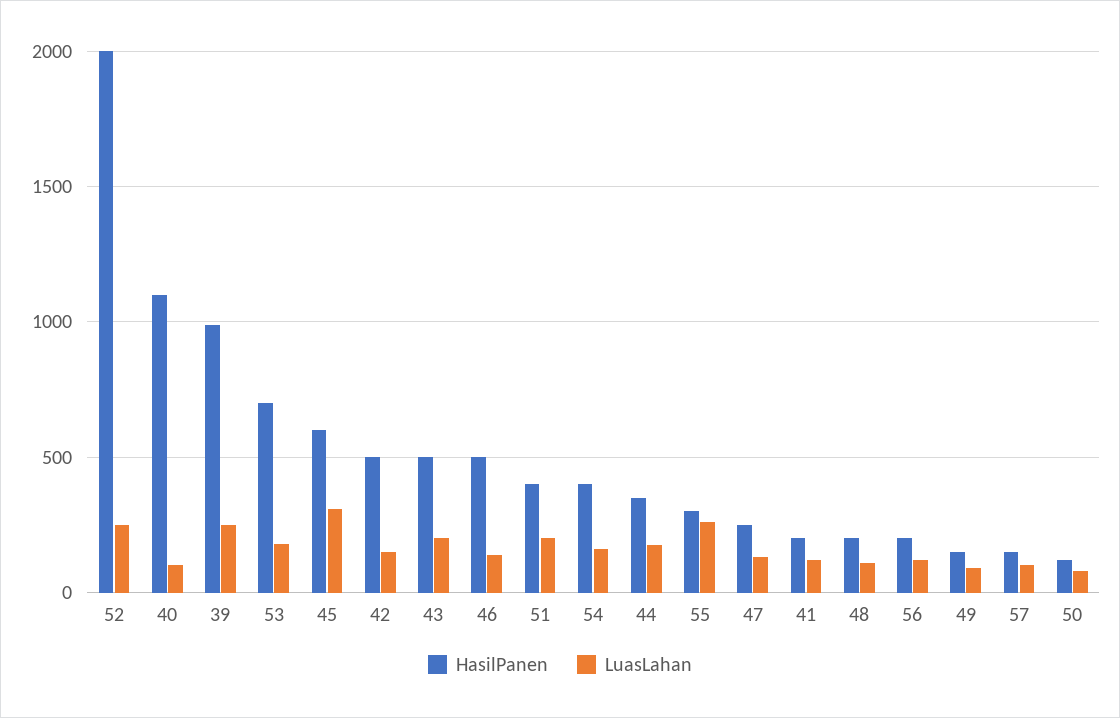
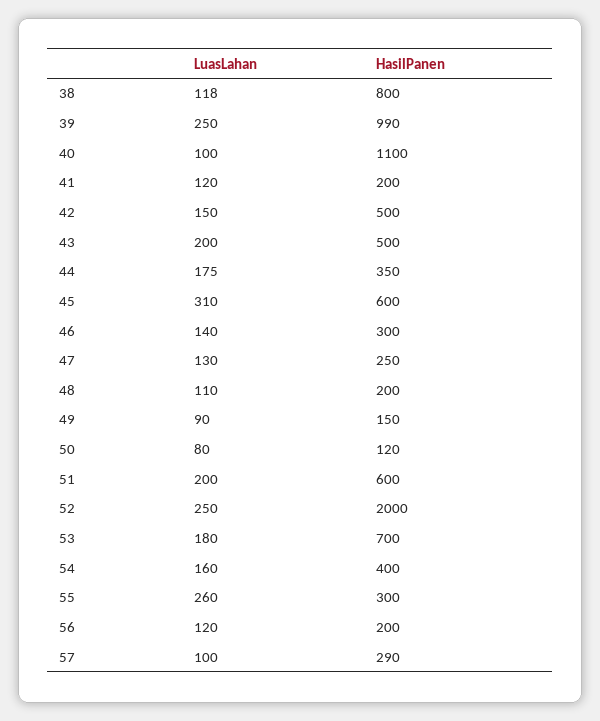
  {
    "HasilPanen": {
      "52": 2000,
      "40": 1100,
      "39": 990,
      "53": 700,
      "45": 600,
      "42": 500,
      "43": 500,
-     "46": 500,
+     "46": 300,
-     "51": 400,
+     "51": 600,
      "54": 400,
      "44": 350,
      "55": 300,
      "47": 250,
      "41": 200,
      "48": 200,
      "56": 200,
      "49": 150,
-     "57": 150,
+     "57": 290,
-     "50": 120
+     "50": 120,
+     "38": 800
    },
    "LuasLahan": {
      "52": 250,
      "40": 100,
      "39": 250,
      "53": 180,
      "45": 310,
      "42": 150,
      "43": 200,
      "46": 140,
      "51": 200,
      "54": 160,
      "44": 175,
      "55": 260,
      "47": 130,
      "41": 120,
      "48": 110,
      "56": 120,
      "49": 90,
      "57": 100,
-     "50": 80
+     "50": 80,
+     "38": 118
    }
  }

